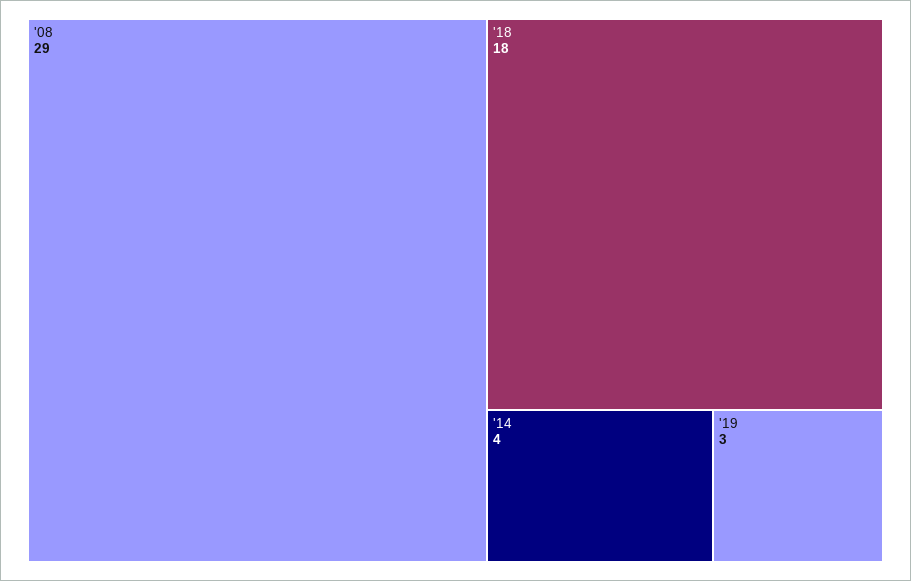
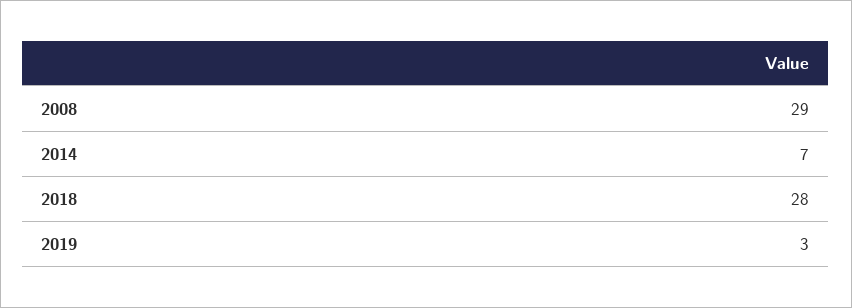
  {
    "'08": 29,
-   "'18": 18,
+   "'18": 28,
-   "'14": 4,
+   "'14": 7,
    "'19": 3
  }

